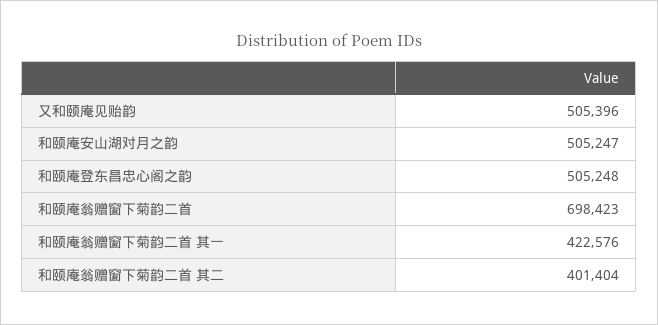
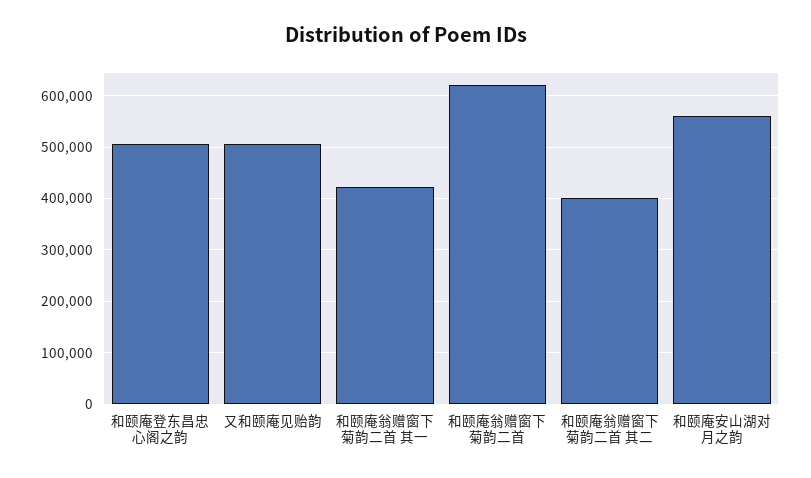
  {
    "又和颐庵见贻韵": 505396,
-   "和颐庵安山湖对月之韵": 505247,
+   "和颐庵安山湖对月之韵": 560000,
    "和颐庵登东昌忠心阁之韵": 505248,
-   "和颐庵翁赠窗下菊韵二首": 698423,
+   "和颐庵翁赠窗下菊韵二首": 620000,
    "和颐庵翁赠窗下菊韵二首 其一": 422576,
    "和颐庵翁赠窗下菊韵二首 其二": 401404
  }

